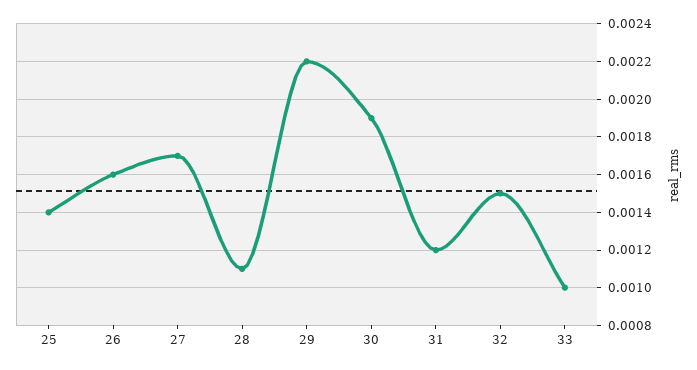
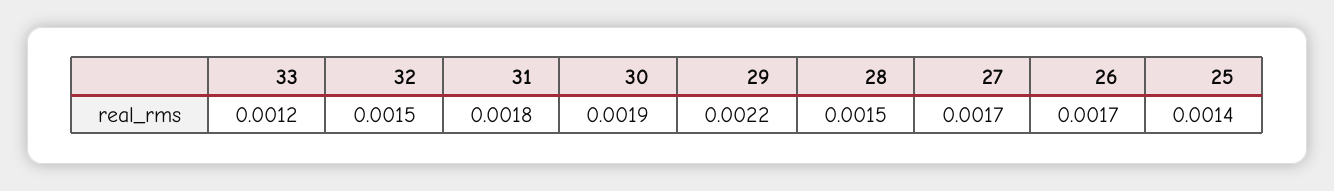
  {
    "25": 0.0014,
-   "26": 0.0016,
+   "26": 0.0017,
    "27": 0.0017,
-   "28": 0.0011,
+   "28": 0.0015,
    "29": 0.0022,
    "30": 0.0019,
-   "31": 0.0012,
+   "31": 0.0018,
    "32": 0.0015,
-   "33": 0.001
+   "33": 0.0012
  }

